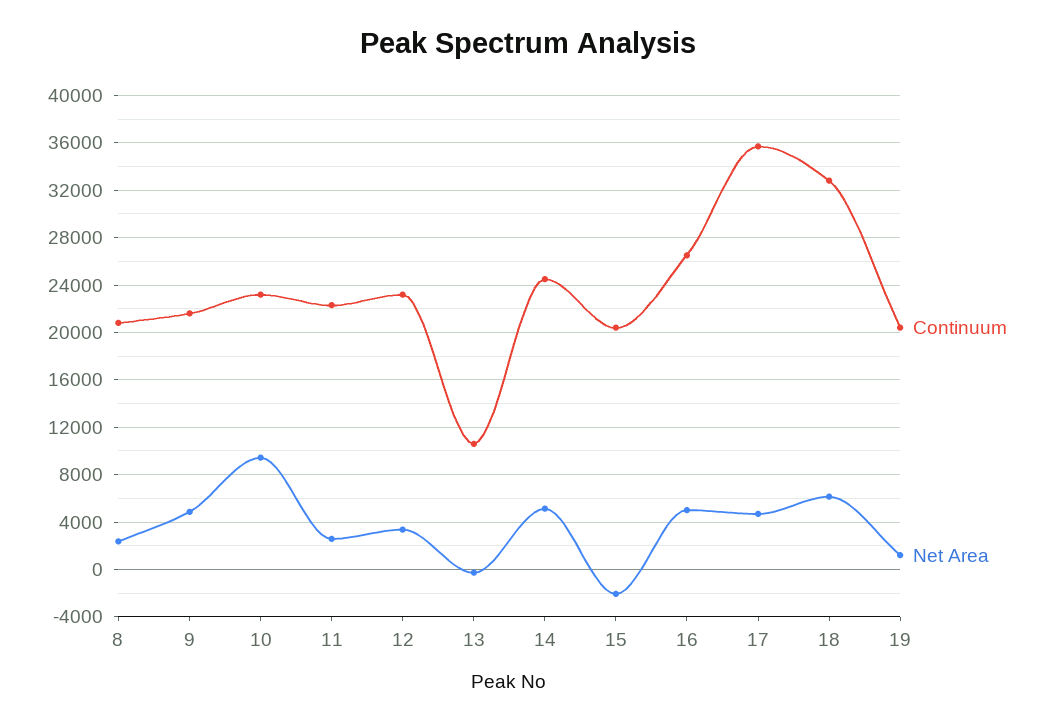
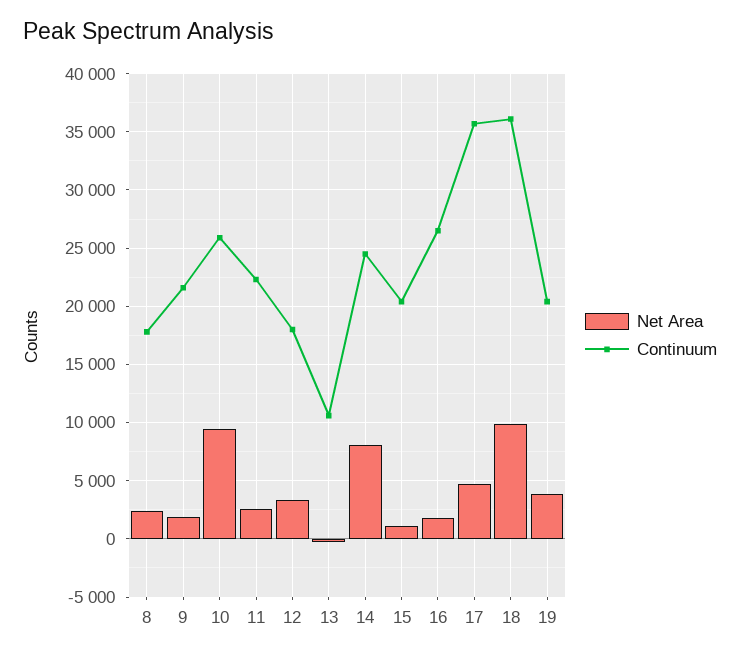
  {
    "Continuum": {
-     "8": 21000,
+     "8": 18000,
      "9": 22000,
-     "10": 23000,
+     "10": 26000,
      "11": 22000,
-     "12": 23000,
+     "12": 18000,
      "13": 11000,
      "14": 25000,
      "15": 20000,
      "16": 27000,
      "17": 36000,
-     "18": 33000,
+     "18": 36000,
      "19": 20000
    },
    "Net Area": {
      "8": 2000,
-     "9": 5000,
+     "9": 2000,
      "10": 9000,
      "11": 3000,
      "12": 3000,
      "13": 0,
-     "14": 5000,
+     "14": 8000,
-     "15": -2000,
+     "15": 1000,
-     "16": 5000,
+     "16": 2000,
      "17": 5000,
-     "18": 6000,
+     "18": 10000,
-     "19": 1000
+     "19": 4000
    }
  }

